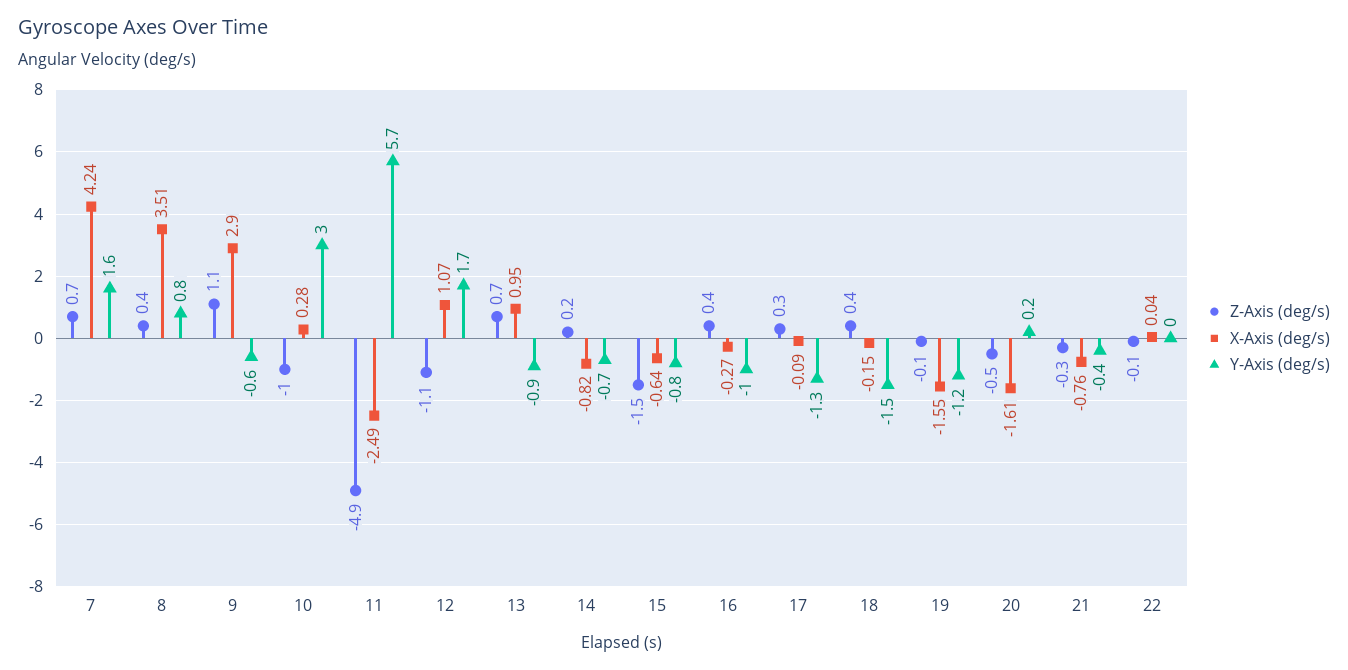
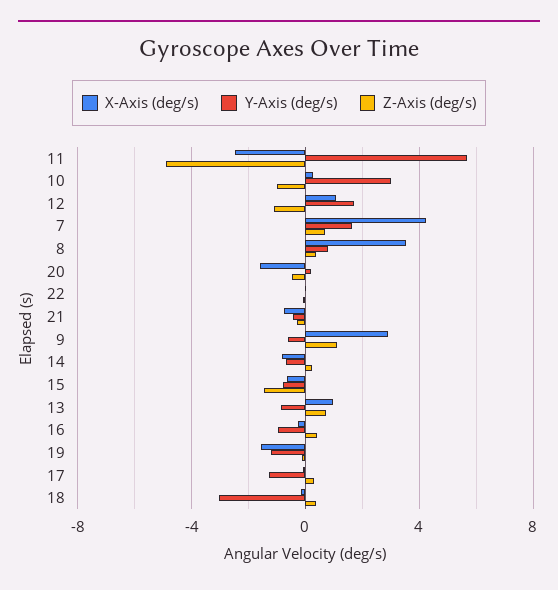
  {
    "Z-Axis (deg/s)": {
      "7": 0.7,
      "8": 0.4,
      "9": 1.1,
      "10": -1,
      "11": -4.9,
      "12": -1.1,
      "13": 0.7,
      "14": 0.2,
      "15": -1.5,
      "16": 0.4,
      "17": 0.3,
      "18": 0.4,
      "19": -0.1,
      "20": -0.5,
      "21": -0.3,
      "22": -0.1
    },
    "X-Axis (deg/s)": {
      "7": 4.24,
      "8": 3.51,
      "9": 2.9,
      "10": 0.28,
      "11": -2.49,
      "12": 1.07,
      "13": 0.95,
      "14": -0.82,
      "15": -0.64,
      "16": -0.27,
      "17": -0.09,
      "18": -0.15,
      "19": -1.55,
      "20": -1.61,
      "21": -0.76,
      "22": 0.04
    },
    "Y-Axis (deg/s)": {
      "7": 1.6,
      "8": 0.8,
      "9": -0.6,
      "10": 3,
      "11": 5.7,
      "12": 1.7,
      "13": -0.9,
      "14": -0.7,
      "15": -0.8,
      "16": -1,
      "17": -1.3,
-     "18": -1.5,
+     "18": -3,
      "19": -1.2,
      "20": 0.2,
      "21": -0.4,
      "22": 0
    }
  }

